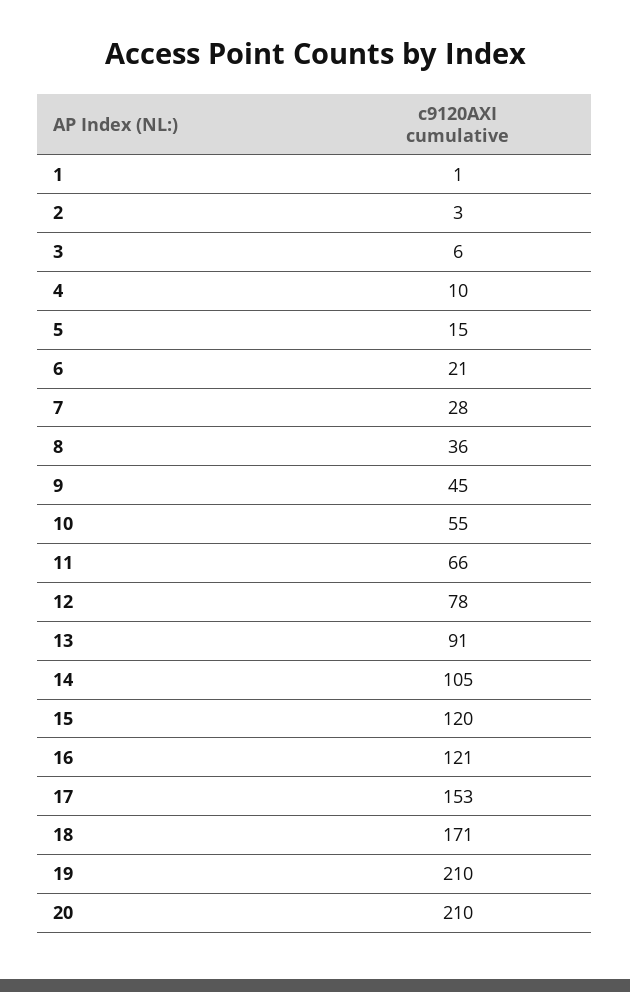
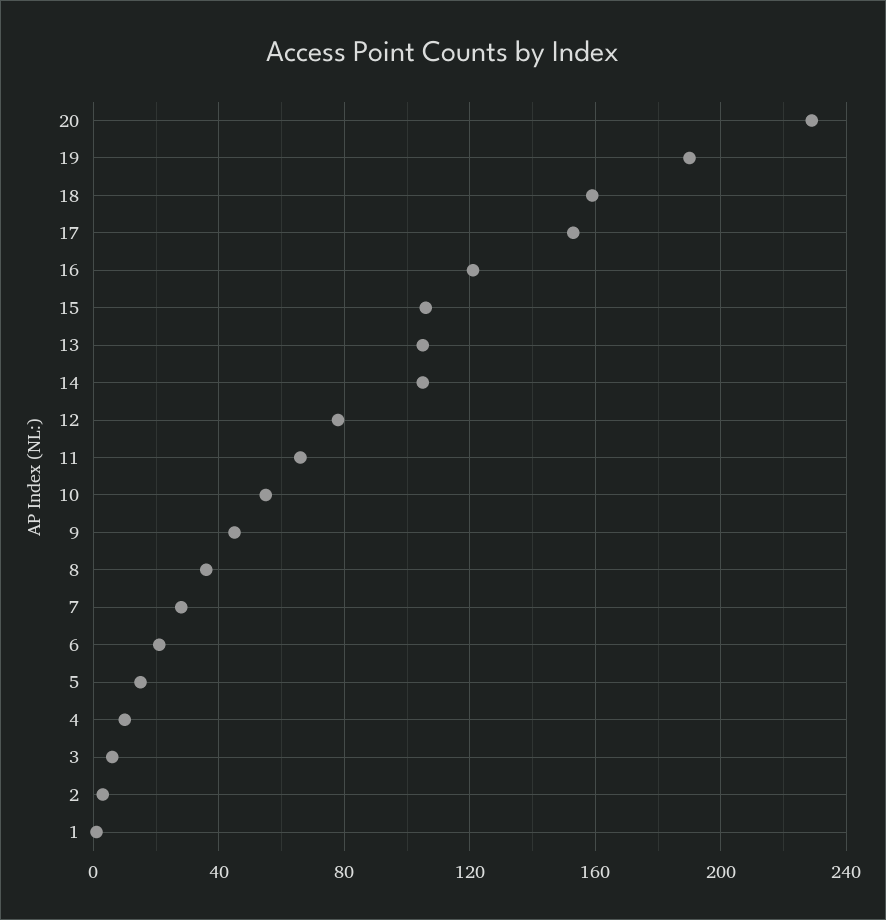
  {
    "1": 1,
    "2": 3,
    "3": 6,
    "4": 10,
    "5": 15,
    "6": 21,
    "7": 28,
    "8": 36,
    "9": 45,
    "10": 55,
    "11": 66,
    "12": 78,
-   "13": 91,
+   "13": 105,
    "14": 105,
-   "15": 120,
+   "15": 105,
    "16": 121,
    "17": 153,
-   "18": 171,
+   "18": 160,
-   "19": 210,
+   "19": 190,
-   "20": 210
+   "20": 230
  }

